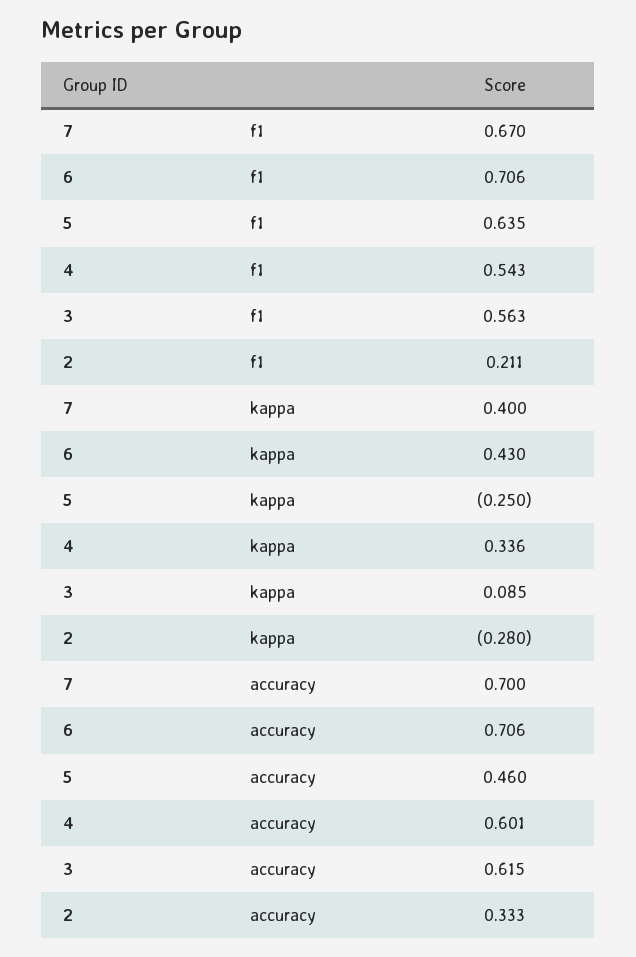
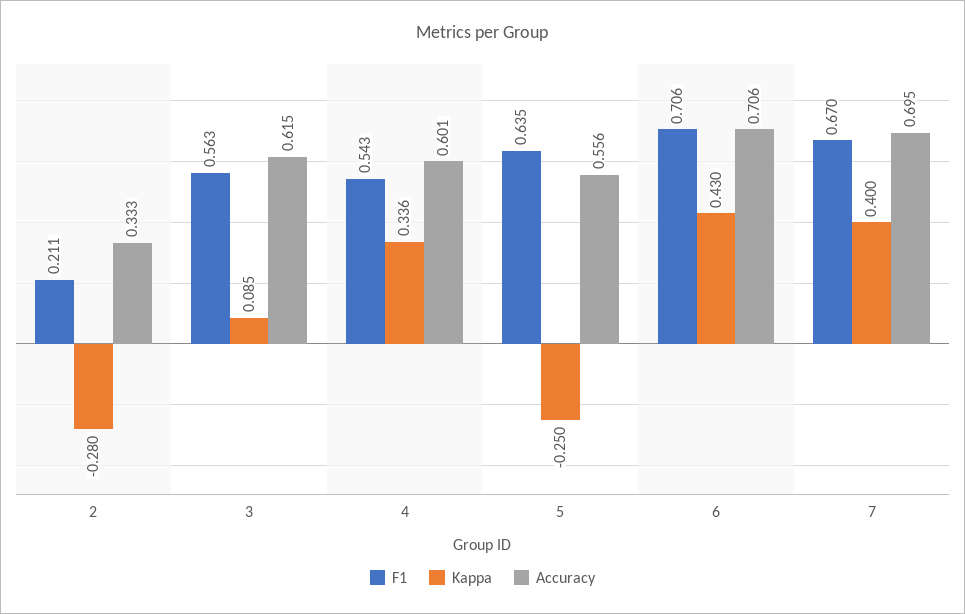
  {
    "f1": {
      "7": 0.67,
      "6": 0.706,
      "5": 0.635,
      "4": 0.543,
      "3": 0.563,
      "2": 0.211
    },
    "kappa": {
      "7": 0.4,
      "6": 0.43,
      "5": -0.25,
      "4": 0.336,
      "3": 0.085,
      "2": -0.28
    },
    "accuracy": {
-     "7": 0.7,
+     "7": 0.695,
      "6": 0.706,
-     "5": 0.46,
+     "5": 0.556,
      "4": 0.601,
      "3": 0.615,
      "2": 0.333
    }
  }

